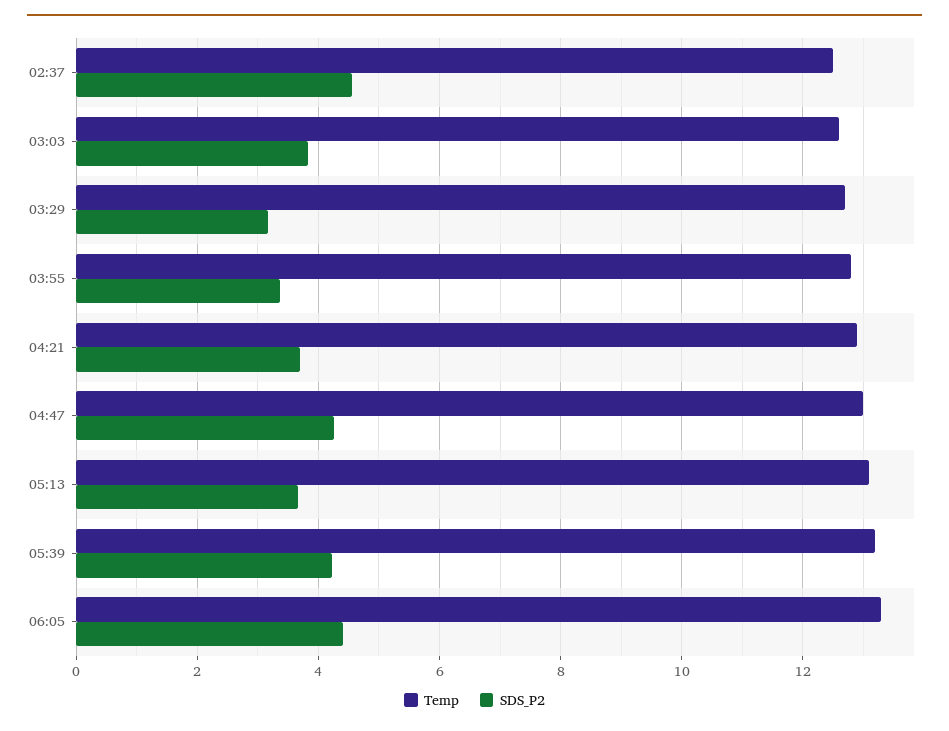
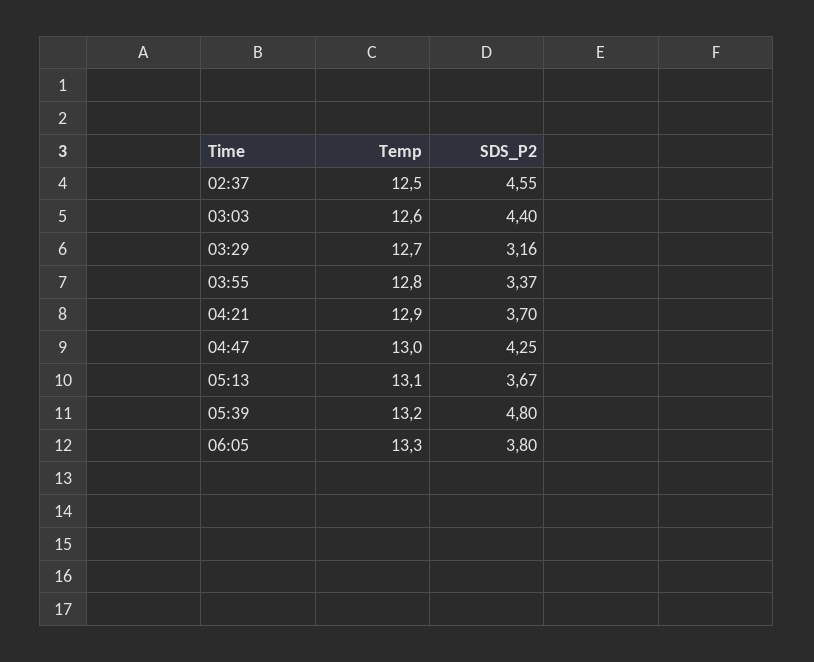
  {
    "Temp": {
      "02:37": 12.5,
      "03:03": 12.6,
      "03:29": 12.7,
      "03:55": 12.8,
      "04:21": 12.9,
      "04:47": 13,
      "05:13": 13.1,
      "05:39": 13.2,
      "06:05": 13.3
    },
    "SDS_P2": {
      "02:37": 4.55,
-     "03:03": 3.8,
+     "03:03": 4.4,
      "03:29": 3.16,
      "03:55": 3.37,
      "04:21": 3.7,
      "04:47": 4.25,
      "05:13": 3.67,
-     "05:39": 4.2,
+     "05:39": 4.8,
-     "06:05": 4.4
+     "06:05": 3.8
    }
  }

